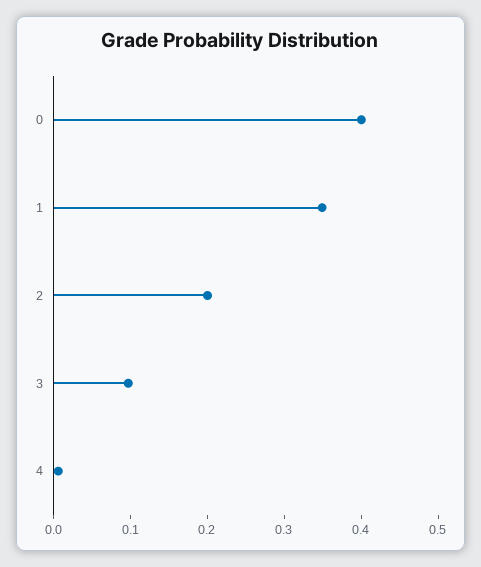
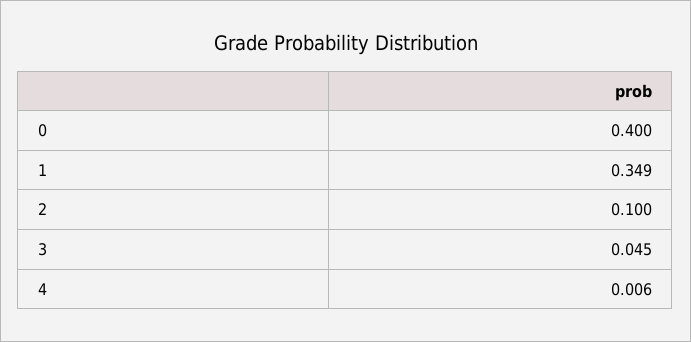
  {
    "0": 0.4,
    "1": 0.349,
-   "2": 0.2,
+   "2": 0.1,
-   "3": 0.1,
+   "3": 0.045,
    "4": 0.006
  }

